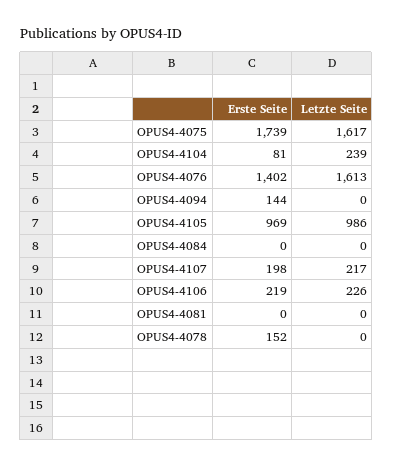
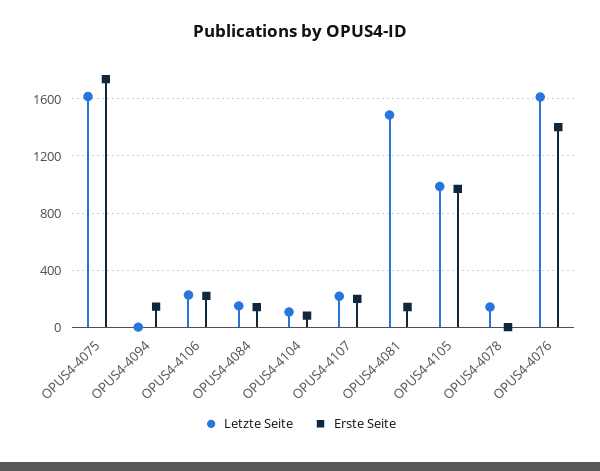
  {
    "Erste Seite": {
      "OPUS4-4075": 1739,
      "OPUS4-4104": 81,
      "OPUS4-4076": 1402,
      "OPUS4-4094": 144,
      "OPUS4-4105": 969,
-     "OPUS4-4084": 0,
+     "OPUS4-4084": 150,
      "OPUS4-4107": 198,
      "OPUS4-4106": 219,
-     "OPUS4-4081": 0,
+     "OPUS4-4081": 150,
-     "OPUS4-4078": 152
+     "OPUS4-4078": 0
    },
    "Letzte Seite": {
      "OPUS4-4075": 1617,
-     "OPUS4-4104": 239,
+     "OPUS4-4104": 100,
      "OPUS4-4076": 1613,
      "OPUS4-4094": 0,
      "OPUS4-4105": 986,
-     "OPUS4-4084": 0,
+     "OPUS4-4084": 150,
      "OPUS4-4107": 217,
      "OPUS4-4106": 226,
-     "OPUS4-4081": 0,
+     "OPUS4-4081": 1500,
-     "OPUS4-4078": 0
+     "OPUS4-4078": 150
    }
  }

